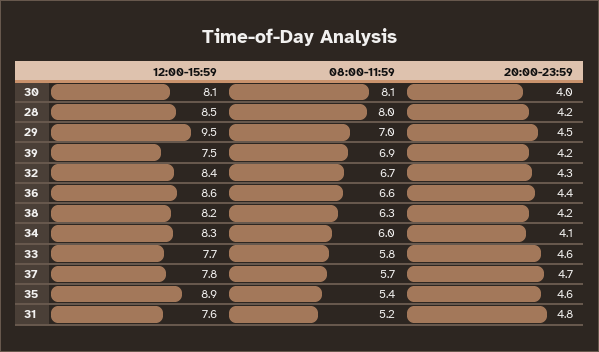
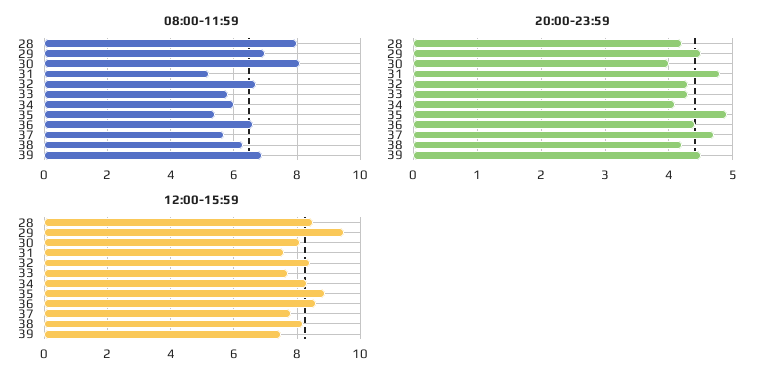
  {
    "12:00-15:59": {
      "30": 8.1,
      "28": 8.5,
      "29": 9.5,
      "39": 7.5,
      "32": 8.4,
      "36": 8.6,
      "38": 8.2,
      "34": 8.3,
      "33": 7.7,
      "37": 7.8,
      "35": 8.9,
      "31": 7.6
    },
    "08:00-11:59": {
      "30": 8.1,
      "28": 8,
      "29": 7,
      "39": 6.9,
      "32": 6.7,
      "36": 6.6,
      "38": 6.3,
      "34": 6,
      "33": 5.8,
      "37": 5.7,
      "35": 5.4,
      "31": 5.2
    },
    "20:00-23:59": {
      "30": 4,
      "28": 4.2,
      "29": 4.5,
-     "39": 4.2,
+     "39": 4.5,
      "32": 4.3,
      "36": 4.4,
      "38": 4.2,
      "34": 4.1,
-     "33": 4.6,
+     "33": 4.3,
      "37": 4.7,
-     "35": 4.6,
+     "35": 4.9,
      "31": 4.8
    }
  }

